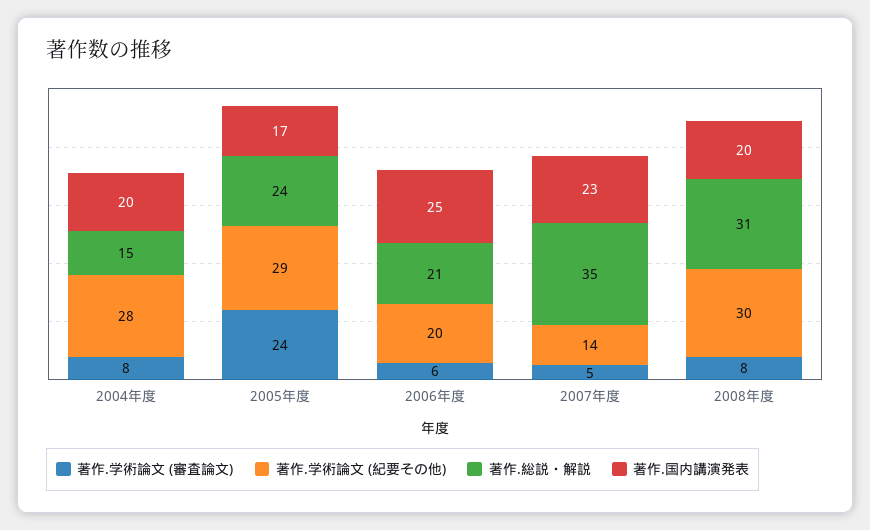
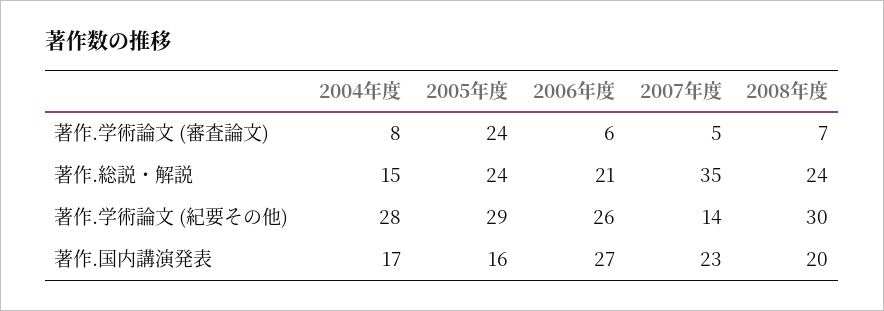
  {
    "著作.学術論文 (審査論文)": {
      "2004年度": 8,
      "2005年度": 24,
      "2006年度": 6,
      "2007年度": 5,
-     "2008年度": 8
+     "2008年度": 7
    },
    "著作.学術論文 (紀要その他)": {
      "2004年度": 28,
      "2005年度": 29,
-     "2006年度": 20,
+     "2006年度": 26,
      "2007年度": 14,
      "2008年度": 30
    },
    "著作.総説・解説": {
      "2004年度": 15,
      "2005年度": 24,
      "2006年度": 21,
      "2007年度": 35,
-     "2008年度": 31
+     "2008年度": 24
    },
    "著作.国内講演発表": {
-     "2004年度": 20,
+     "2004年度": 17,
-     "2005年度": 17,
+     "2005年度": 16,
-     "2006年度": 25,
+     "2006年度": 27,
      "2007年度": 23,
      "2008年度": 20
    }
  }

